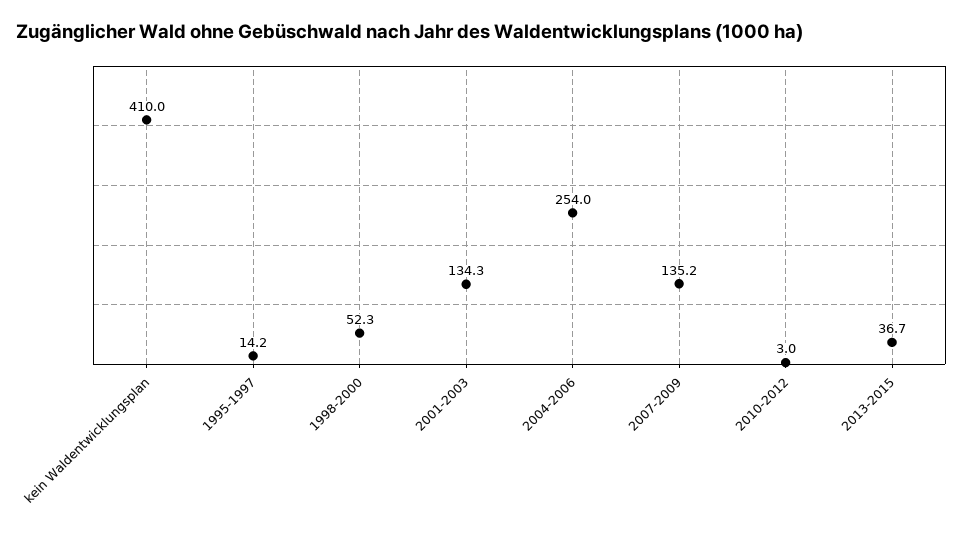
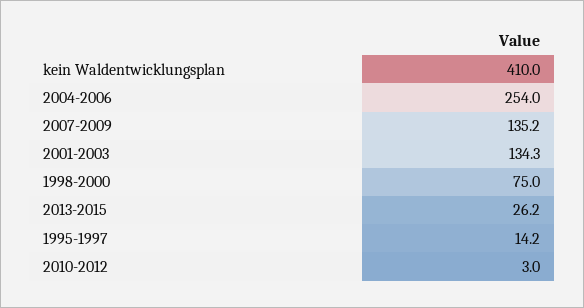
  {
    "kein Waldentwicklungsplan": 410,
    "1995-1997": 14.2,
-   "1998-2000": 52.3,
+   "1998-2000": 75,
    "2001-2003": 134.3,
    "2004-2006": 254,
    "2007-2009": 135.2,
    "2010-2012": 3,
-   "2013-2015": 36.7
+   "2013-2015": 26.2
  }

